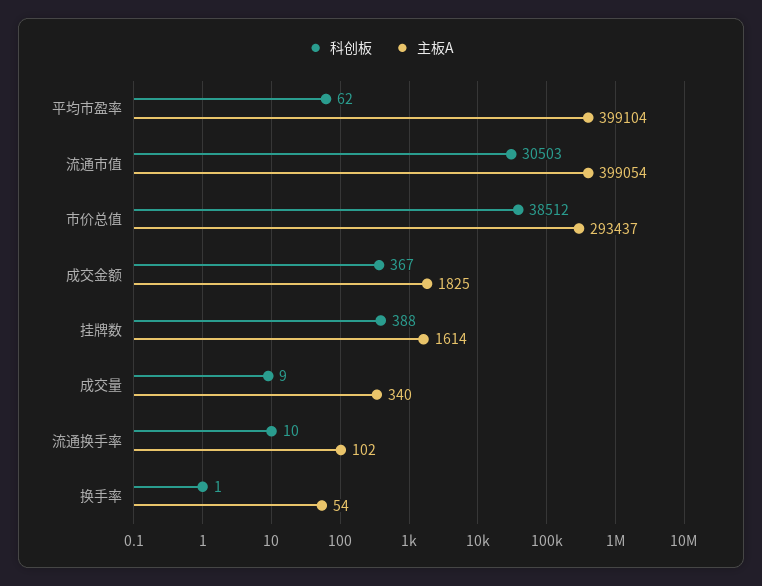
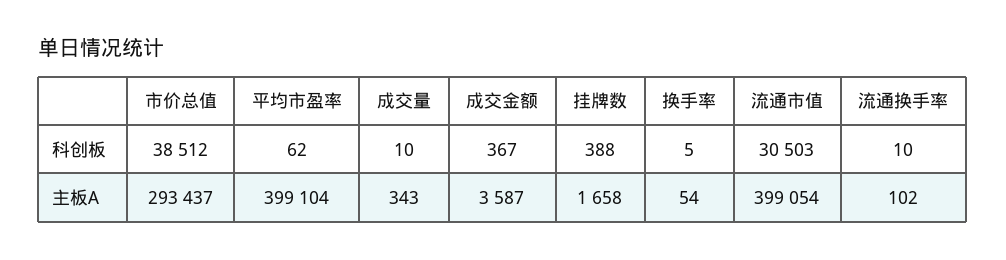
  {
    "科创板": {
      "平均市盈率": 62,
      "流通市值": 30503,
      "市价总值": 38512,
      "成交金额": 367,
      "挂牌数": 388,
-     "成交量": 9,
+     "成交量": 10,
      "流通换手率": 10,
-     "换手率": 1
+     "换手率": 5
    },
    "主板A": {
      "平均市盈率": 399104,
      "流通市值": 399054,
      "市价总值": 293437,
-     "成交金额": 1825,
+     "成交金额": 3587,
-     "挂牌数": 1614,
+     "挂牌数": 1658,
-     "成交量": 340,
+     "成交量": 343,
      "流通换手率": 102,
      "换手率": 54
    }
  }

